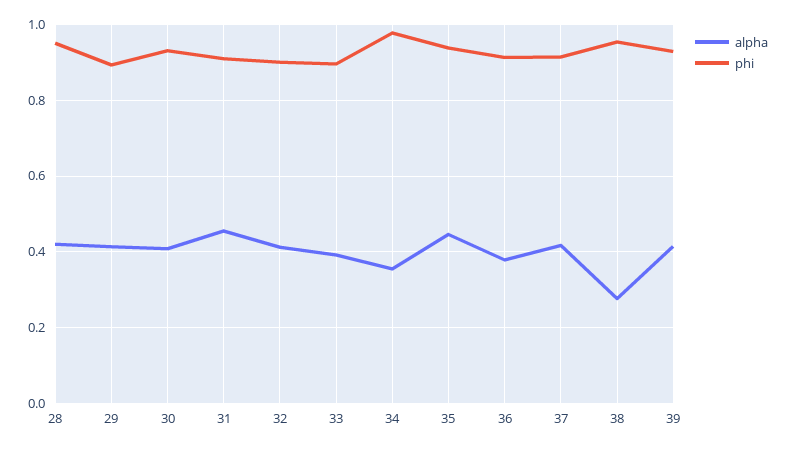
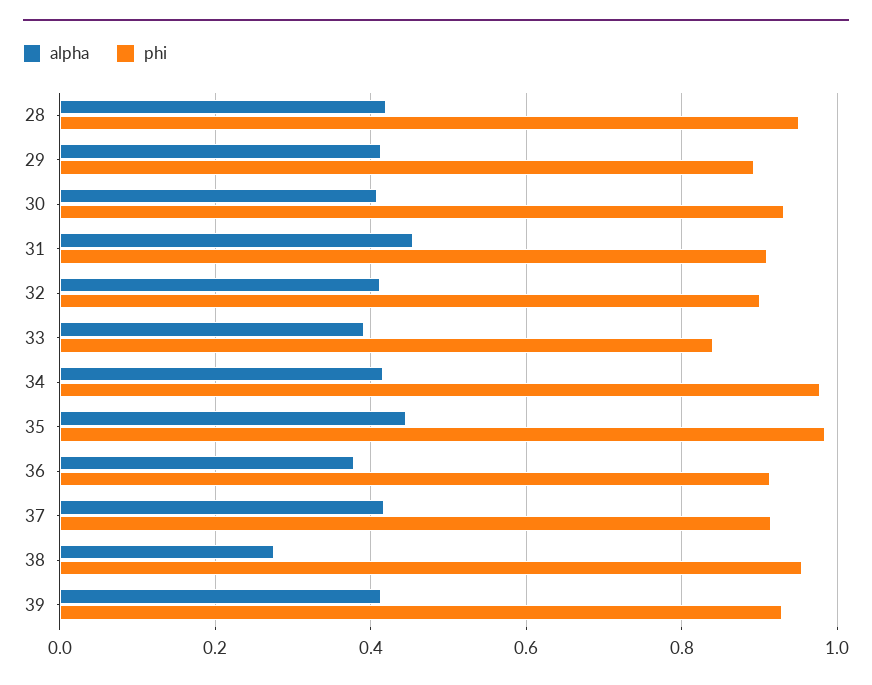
  {
    "alpha": {
      "28": 0.42,
      "29": 0.42,
      "30": 0.4,
      "31": 0.46,
      "32": 0.42,
      "33": 0.4,
-     "34": 0.36,
+     "34": 0.42,
      "35": 0.44,
      "36": 0.38,
      "37": 0.42,
      "38": 0.28,
      "39": 0.42
    },
    "phi": {
      "28": 0.96,
      "29": 0.9,
      "30": 0.94,
      "31": 0.92,
      "32": 0.9,
-     "33": 0.9,
+     "33": 0.84,
      "34": 0.98,
-     "35": 0.94,
+     "35": 0.98,
      "36": 0.92,
      "37": 0.92,
      "38": 0.96,
      "39": 0.92
    }
  }

